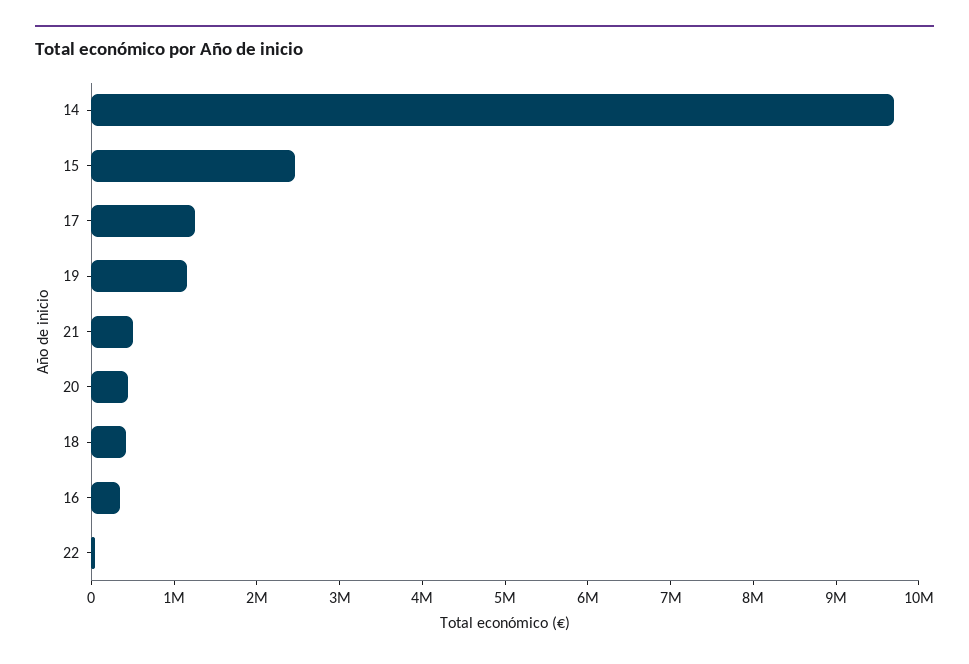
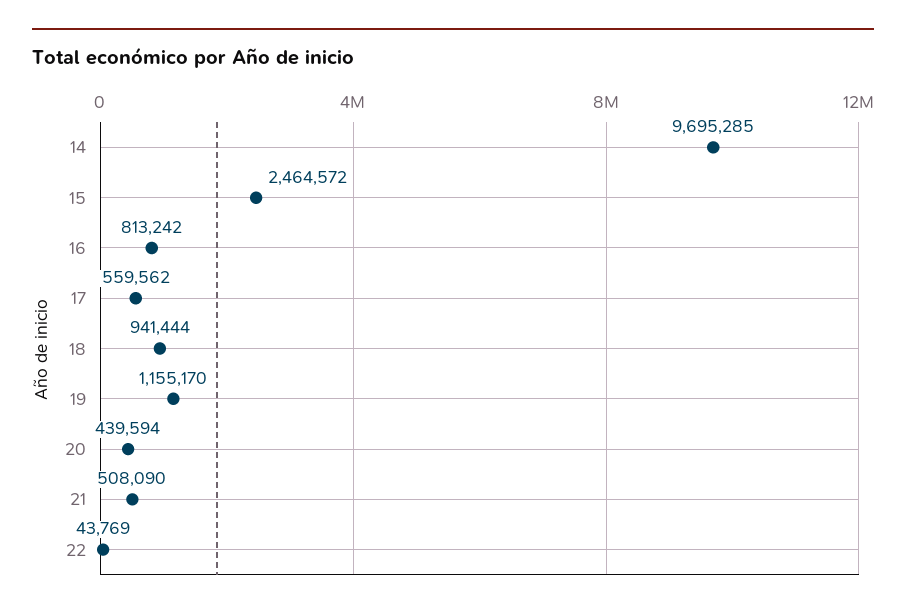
  {
    "14": 9695285,
    "15": 2464572,
-   "17": 1200000,
+   "17": 559562,
    "19": 1155170,
    "21": 508090,
    "20": 439594,
-   "18": 400000,
+   "18": 941444,
-   "16": 400000,
+   "16": 813242,
    "22": 43769
  }

